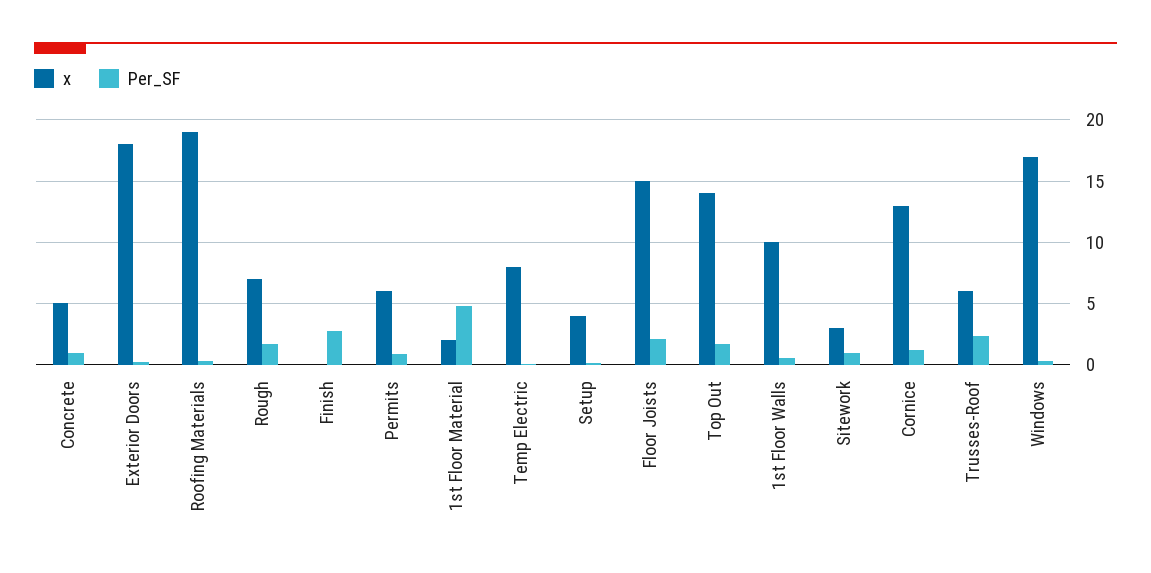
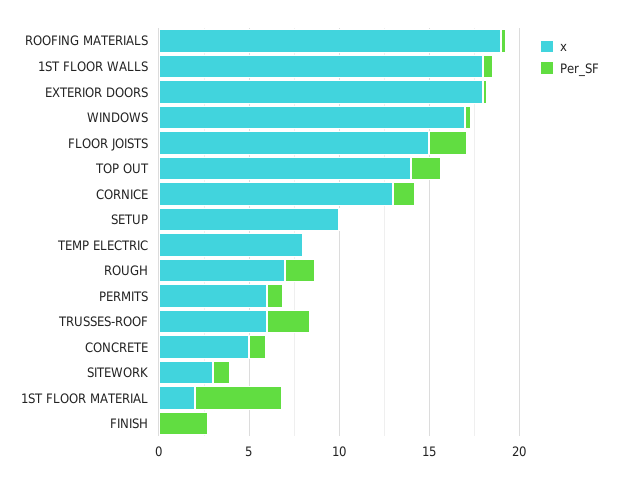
  {
    "x": {
      "Concrete": 5,
      "Exterior Doors": 18,
      "Roofing Materials": 19,
      "Rough": 7,
      "Finish": 0,
      "Permits": 6,
      "1st Floor Material": 2,
      "Temp Electric": 8,
-     "Setup": 4,
+     "Setup": 10,
      "Floor Joists": 15,
      "Top Out": 14,
-     "1st Floor Walls": 10,
+     "1st Floor Walls": 18,
      "Sitework": 3,
      "Cornice": 13,
      "Trusses-Roof": 6,
      "Windows": 17
    },
    "Per_SF": {
      "Concrete": 1,
      "Exterior Doors": 0,
      "Roofing Materials": 0.5,
      "Rough": 1.5,
      "Finish": 2.5,
      "Permits": 1,
      "1st Floor Material": 5,
      "Temp Electric": 0,
      "Setup": 0,
      "Floor Joists": 2,
      "Top Out": 1.5,
      "1st Floor Walls": 0.5,
      "Sitework": 1,
      "Cornice": 1,
      "Trusses-Roof": 2.5,
      "Windows": 0.5
    }
  }

